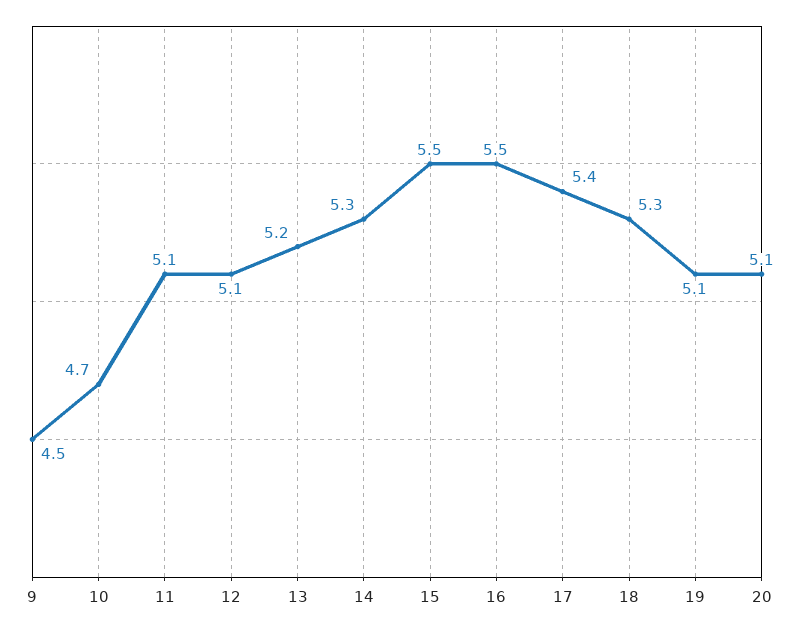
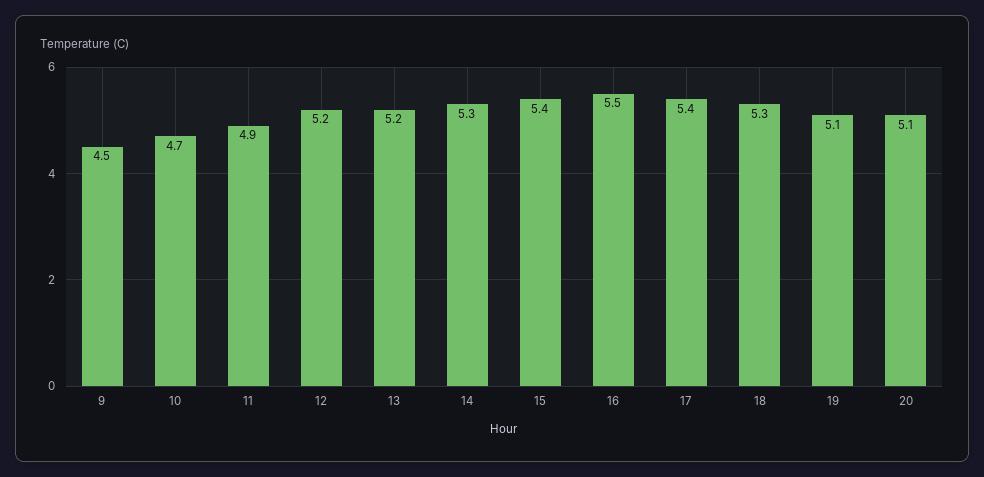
  {
    "9": 4.5,
    "10": 4.7,
-   "11": 5.1,
+   "11": 4.9,
-   "12": 5.1,
+   "12": 5.2,
    "13": 5.2,
    "14": 5.3,
-   "15": 5.5,
+   "15": 5.4,
    "16": 5.5,
    "17": 5.4,
    "18": 5.3,
    "19": 5.1,
    "20": 5.1
  }

